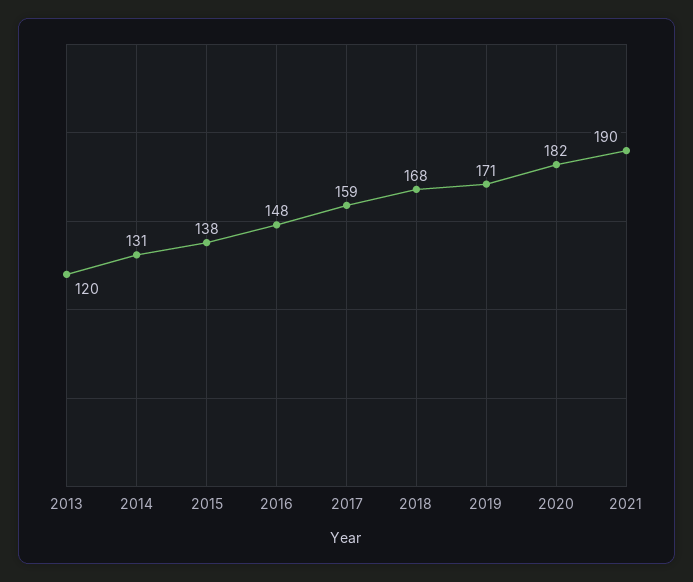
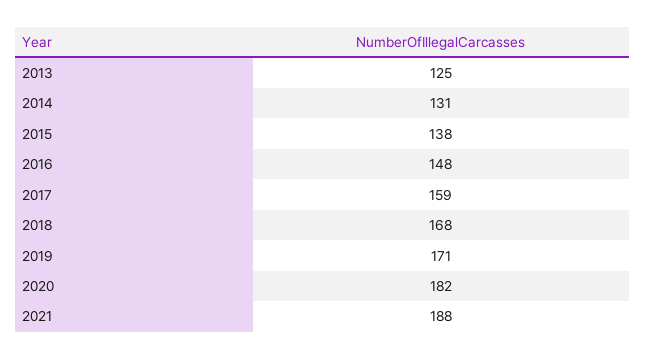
  {
-   "2013": 120,
+   "2013": 125,
    "2014": 131,
    "2015": 138,
    "2016": 148,
    "2017": 159,
    "2018": 168,
    "2019": 171,
    "2020": 182,
-   "2021": 190
+   "2021": 188
  }

